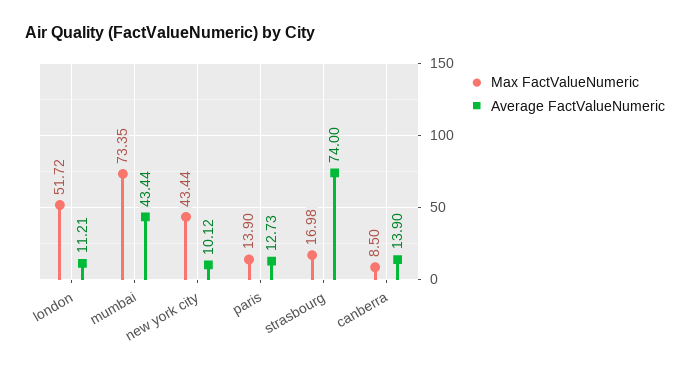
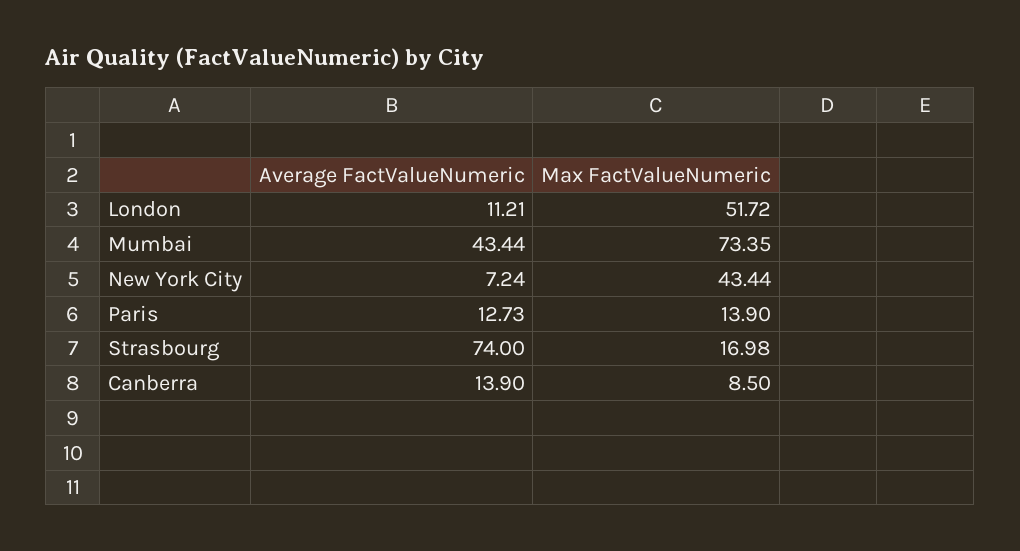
  {
    "Max FactValueNumeric": {
      "london": 51.72,
      "mumbai": 73.35,
      "new york city": 43.44,
      "paris": 13.9,
      "strasbourg": 16.98,
      "canberra": 8.5
    },
    "Average FactValueNumeric": {
      "london": 11.21,
      "mumbai": 43.44,
-     "new york city": 10.12,
+     "new york city": 7.24,
      "paris": 12.73,
      "strasbourg": 74,
      "canberra": 13.9
    }
  }

